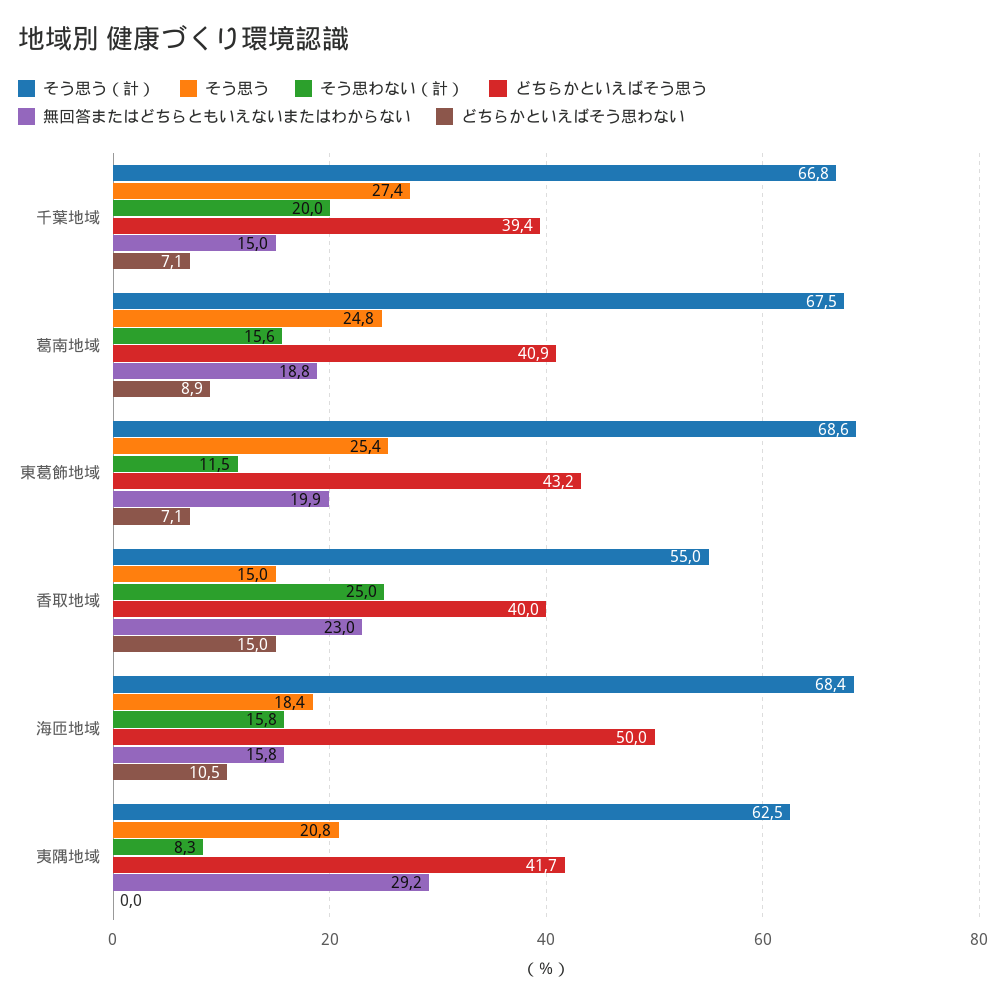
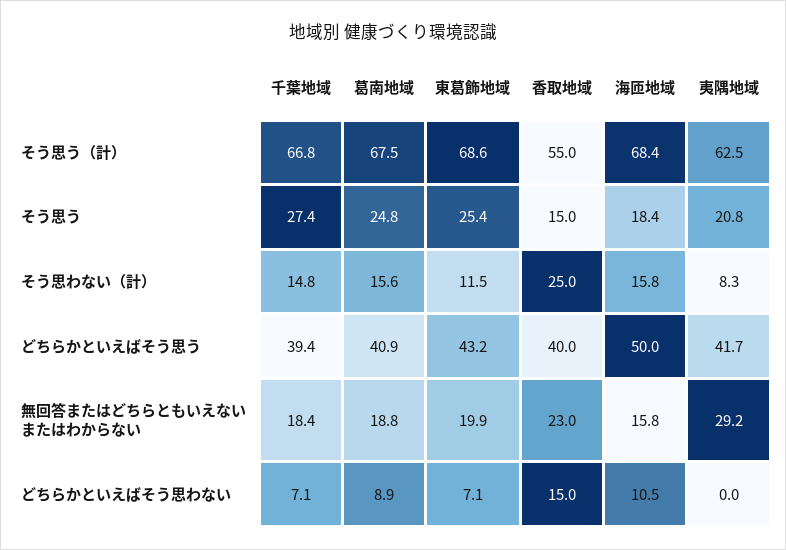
  {
    "そう思う（計）": {
      "千葉地域": 66.8,
      "葛南地域": 67.5,
      "東葛飾地域": 68.6,
      "香取地域": 55,
      "海匝地域": 68.4,
      "夷隅地域": 62.5
    },
    "そう思う": {
      "千葉地域": 27.4,
      "葛南地域": 24.8,
      "東葛飾地域": 25.4,
      "香取地域": 15,
      "海匝地域": 18.4,
      "夷隅地域": 20.8
    },
    "そう思わない（計）": {
-     "千葉地域": 20,
+     "千葉地域": 14.8,
      "葛南地域": 15.6,
      "東葛飾地域": 11.5,
      "香取地域": 25,
      "海匝地域": 15.8,
      "夷隅地域": 8.3
    },
    "どちらかといえばそう思う": {
      "千葉地域": 39.4,
      "葛南地域": 40.9,
      "東葛飾地域": 43.2,
      "香取地域": 40,
      "海匝地域": 50,
      "夷隅地域": 41.7
    },
    "無回答またはどちらともいえないまたはわからない": {
-     "千葉地域": 15,
+     "千葉地域": 18.4,
      "葛南地域": 18.8,
      "東葛飾地域": 19.9,
      "香取地域": 23,
      "海匝地域": 15.8,
      "夷隅地域": 29.2
    },
    "どちらかといえばそう思わない": {
      "千葉地域": 7.1,
      "葛南地域": 8.9,
      "東葛飾地域": 7.1,
      "香取地域": 15,
      "海匝地域": 10.5,
      "夷隅地域": 0
    }
  }

